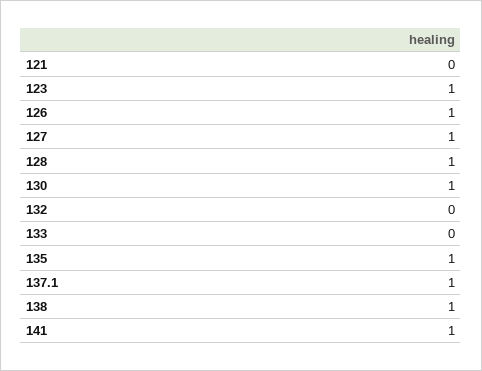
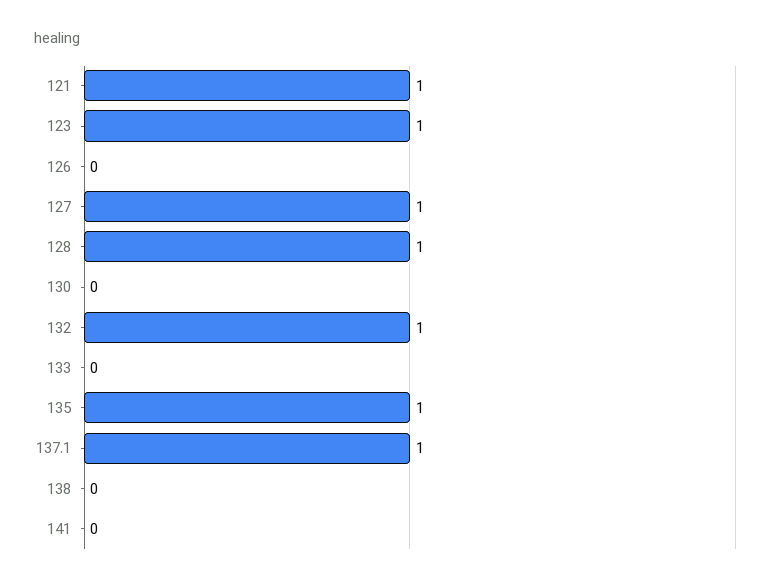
  {
-   "121": 0,
+   "121": 1,
    "123": 1,
-   "126": 1,
+   "126": 0,
    "127": 1,
    "128": 1,
-   "130": 1,
+   "130": 0,
-   "132": 0,
+   "132": 1,
    "133": 0,
    "135": 1,
    "137.1": 1,
-   "138": 1,
+   "138": 0,
-   "141": 1
+   "141": 0
  }

